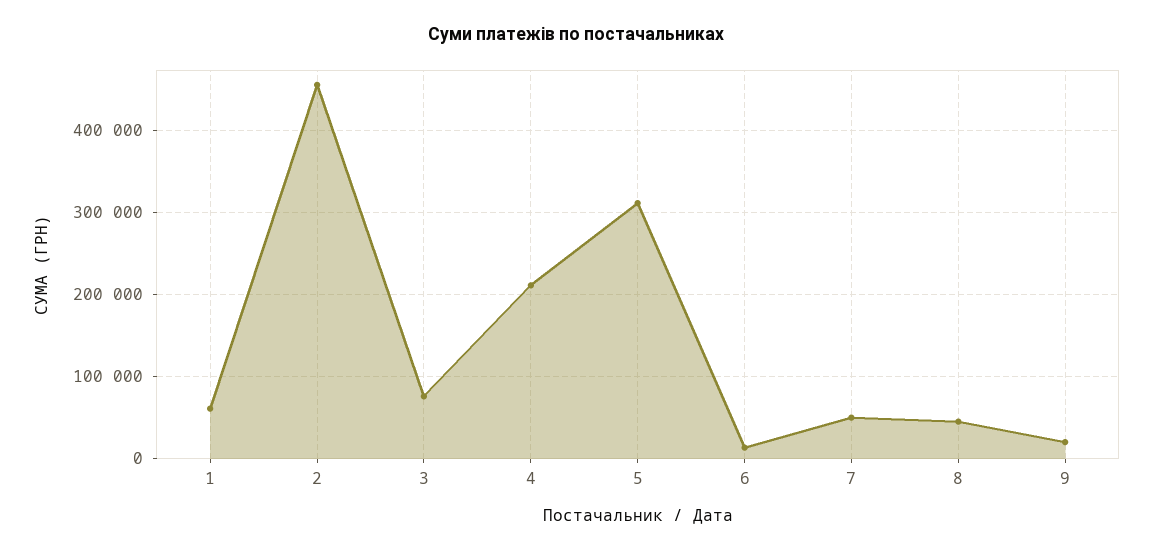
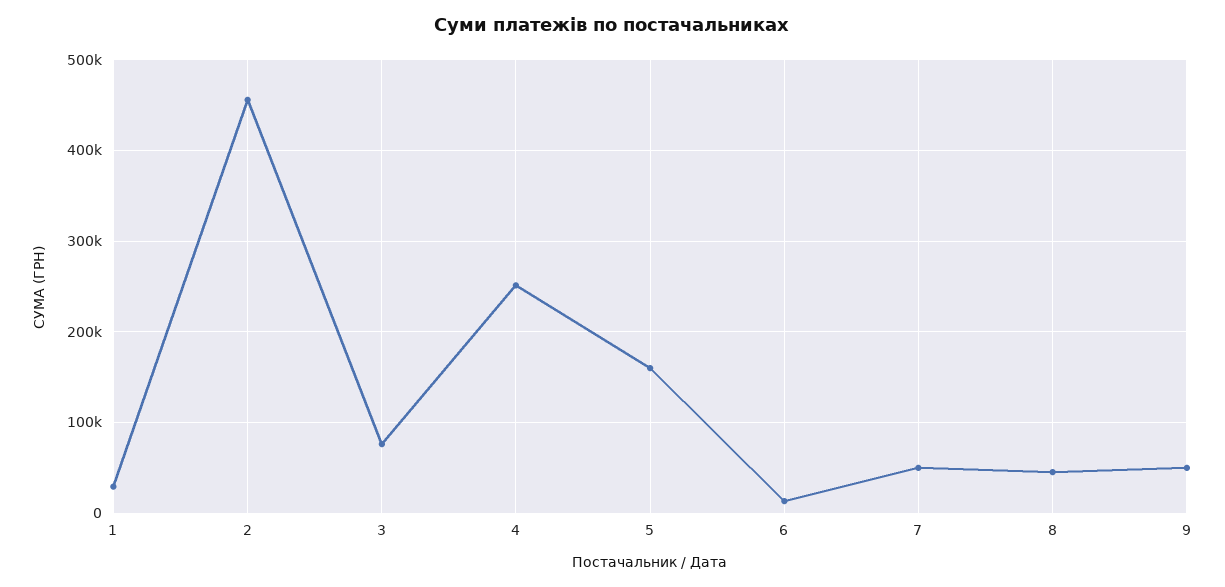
  {
-   "1": 60000,
+   "1": 30000,
    "2": 460000,
    "3": 80000,
-   "4": 210000,
+   "4": 250000,
-   "5": 310000,
+   "5": 160000,
    "6": 10000,
    "7": 50000,
    "8": 50000,
-   "9": 20000
+   "9": 50000
  }

